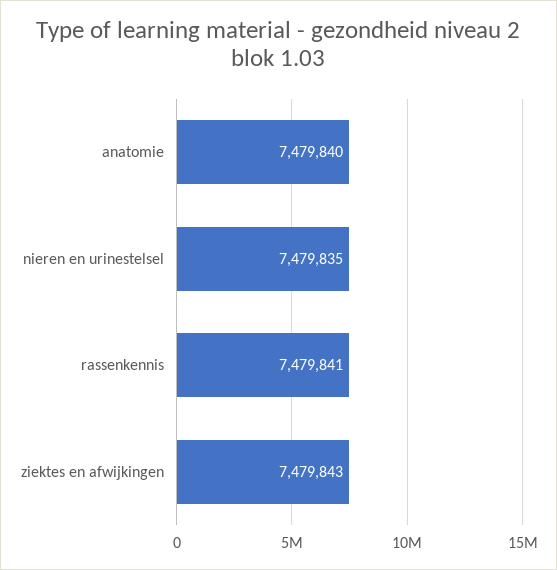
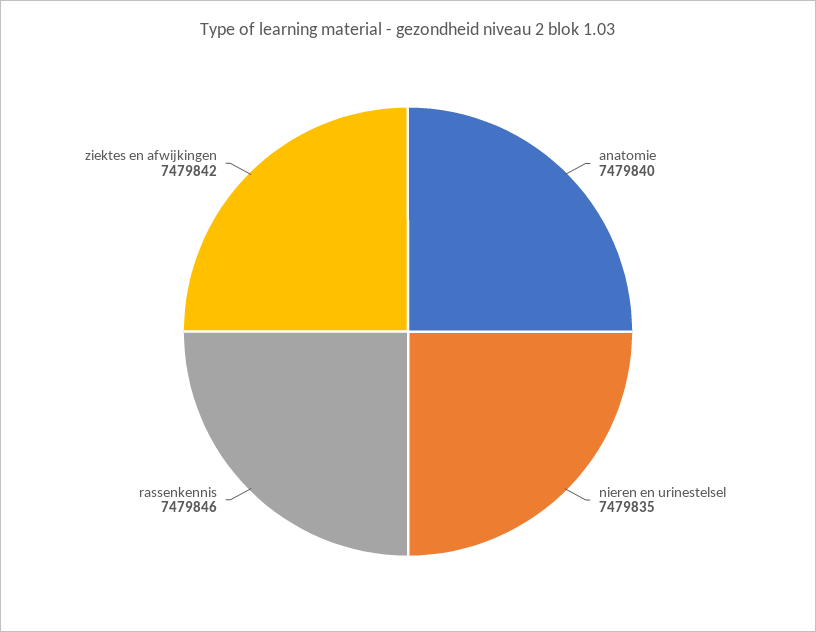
  {
    "anatomie": 7479840,
    "nieren en urinestelsel": 7479835,
-   "rassenkennis": 7479841,
+   "rassenkennis": 7479846,
-   "ziektes en afwijkingen": 7479843
+   "ziektes en afwijkingen": 7479842
  }

